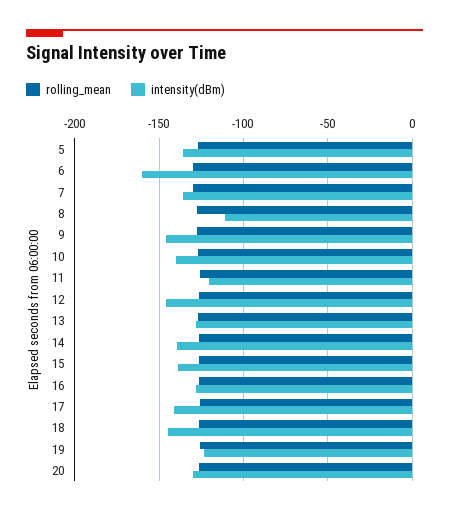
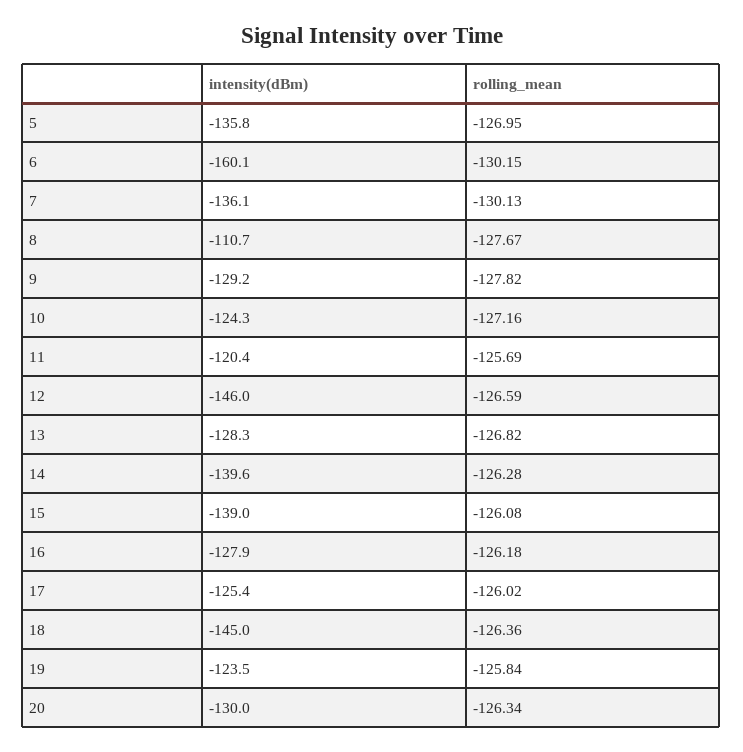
  {
    "rolling_mean": {
      "5": -126.95,
      "6": -130.15,
      "7": -130.13,
      "8": -127.67,
      "9": -127.82,
      "10": -127.16,
      "11": -125.69,
      "12": -126.59,
      "13": -126.82,
      "14": -126.28,
      "15": -126.08,
      "16": -126.18,
      "17": -126.02,
      "18": -126.36,
      "19": -125.84,
      "20": -126.34
    },
    "intensity(dBm)": {
      "5": -135.8,
      "6": -160.1,
      "7": -136.1,
      "8": -110.7,
-     "9": -145,
+     "9": -129.2,
-     "10": -140,
+     "10": -124.3,
      "11": -120.4,
      "12": -146,
      "13": -128.3,
      "14": -139.6,
      "15": -139,
      "16": -127.9,
-     "17": -140,
+     "17": -125.4,
      "18": -145,
      "19": -123.5,
      "20": -130
    }
  }

